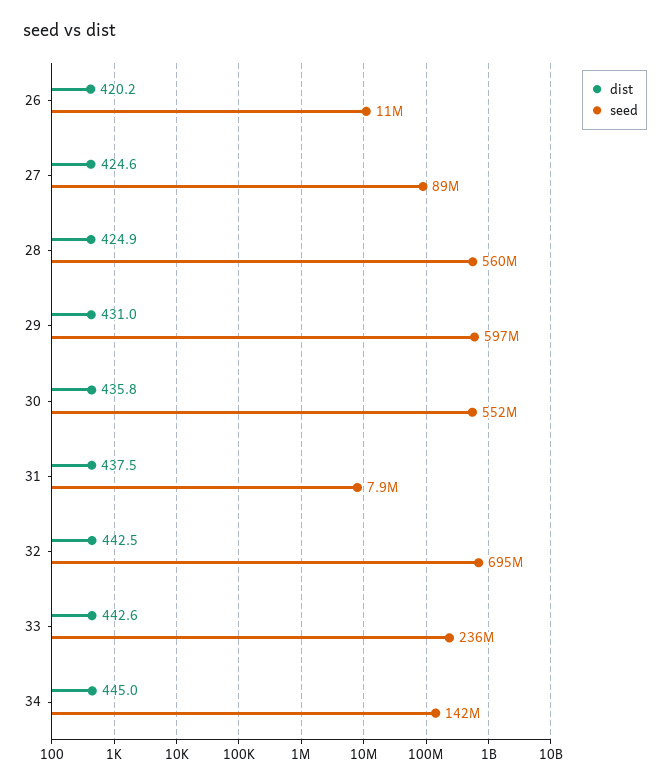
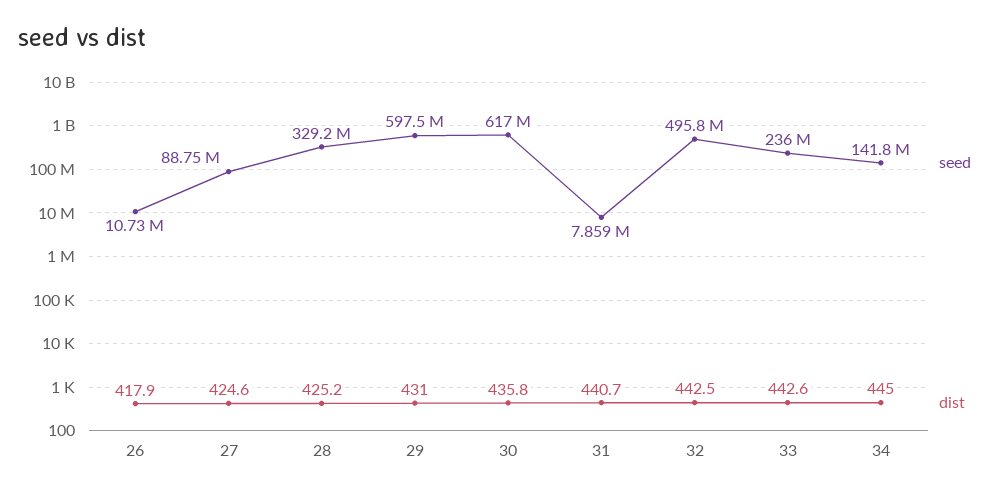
  {
    "dist": {
-     "26": 420.2,
+     "26": 417.9,
      "27": 424.6,
-     "28": 424.9,
+     "28": 425.2,
      "29": 431,
      "30": 435.8,
-     "31": 437.5,
+     "31": 440.7,
      "32": 442.5,
      "33": 442.6,
      "34": 445
    },
    "seed": {
      "26": 10730000,
      "27": 88750000,
-     "28": 560000000,
+     "28": 329200000,
      "29": 597500000,
-     "30": 552000000,
+     "30": 617000000,
      "31": 7859000,
-     "32": 695000000,
+     "32": 495800000,
      "33": 236000000,
      "34": 141800000
    }
  }

